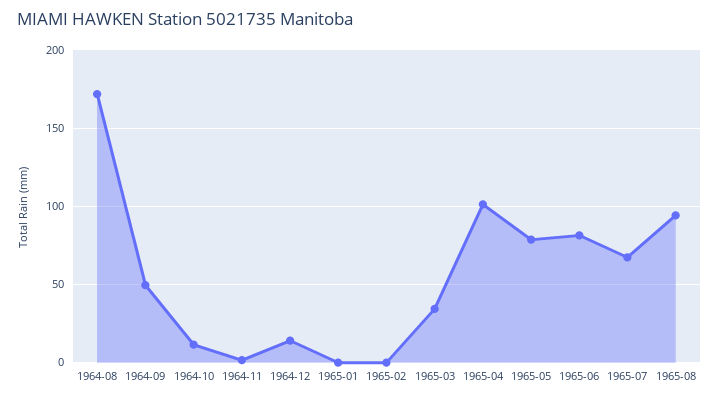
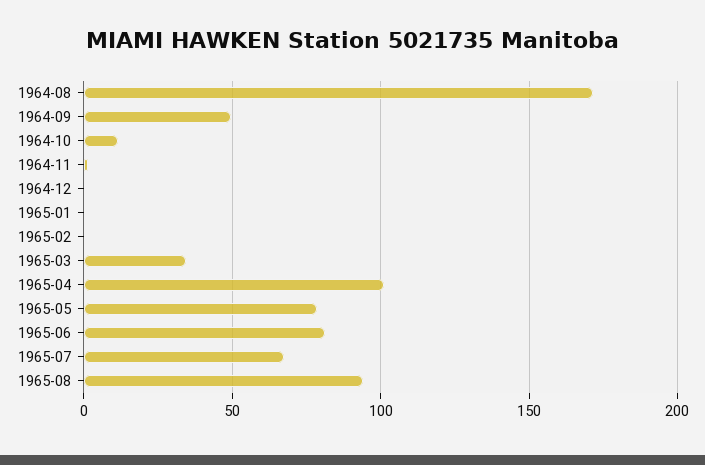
  {
    "1964-08": 170,
    "1964-09": 50,
    "1964-10": 10,
    "1964-11": 0,
-   "1964-12": 15,
+   "1964-12": 0,
    "1965-01": 0,
    "1965-02": 0,
    "1965-03": 35,
    "1965-04": 100,
    "1965-05": 80,
    "1965-06": 80,
    "1965-07": 65,
    "1965-08": 95
  }

